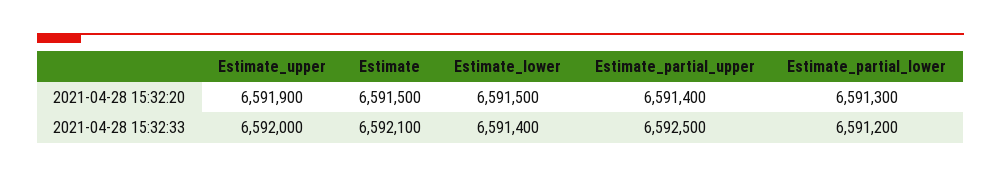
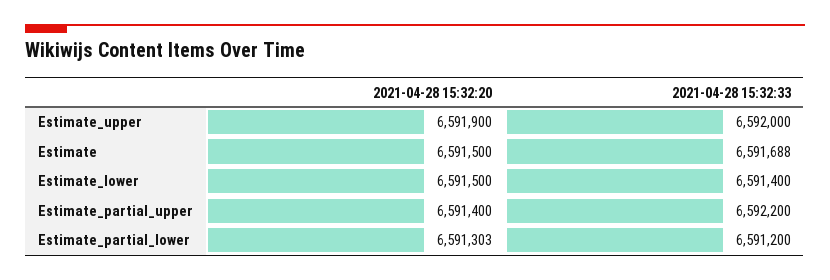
  {
    "Estimate_upper": {
      "2021-04-28 15:32:20": 6591900,
      "2021-04-28 15:32:33": 6592000
    },
    "Estimate": {
      "2021-04-28 15:32:20": 6591500,
-     "2021-04-28 15:32:33": 6592100
+     "2021-04-28 15:32:33": 6591688
    },
    "Estimate_lower": {
      "2021-04-28 15:32:20": 6591500,
      "2021-04-28 15:32:33": 6591400
    },
    "Estimate_partial_upper": {
      "2021-04-28 15:32:20": 6591400,
-     "2021-04-28 15:32:33": 6592500
+     "2021-04-28 15:32:33": 6592200
    },
    "Estimate_partial_lower": {
-     "2021-04-28 15:32:20": 6591300,
+     "2021-04-28 15:32:20": 6591303,
      "2021-04-28 15:32:33": 6591200
    }
  }

